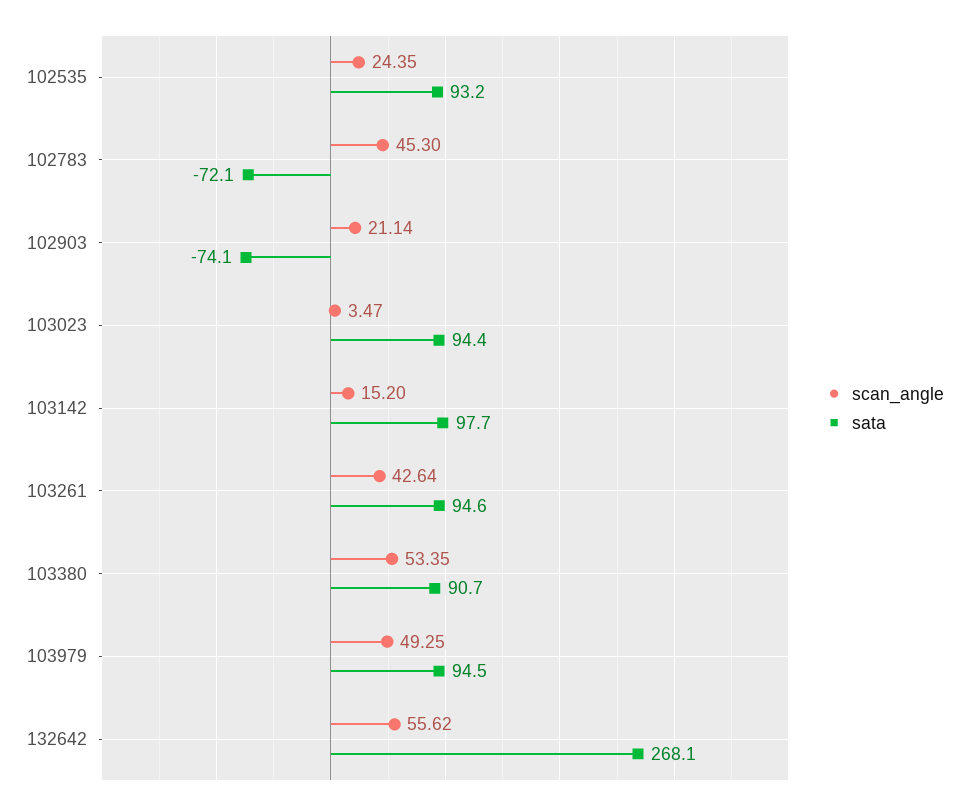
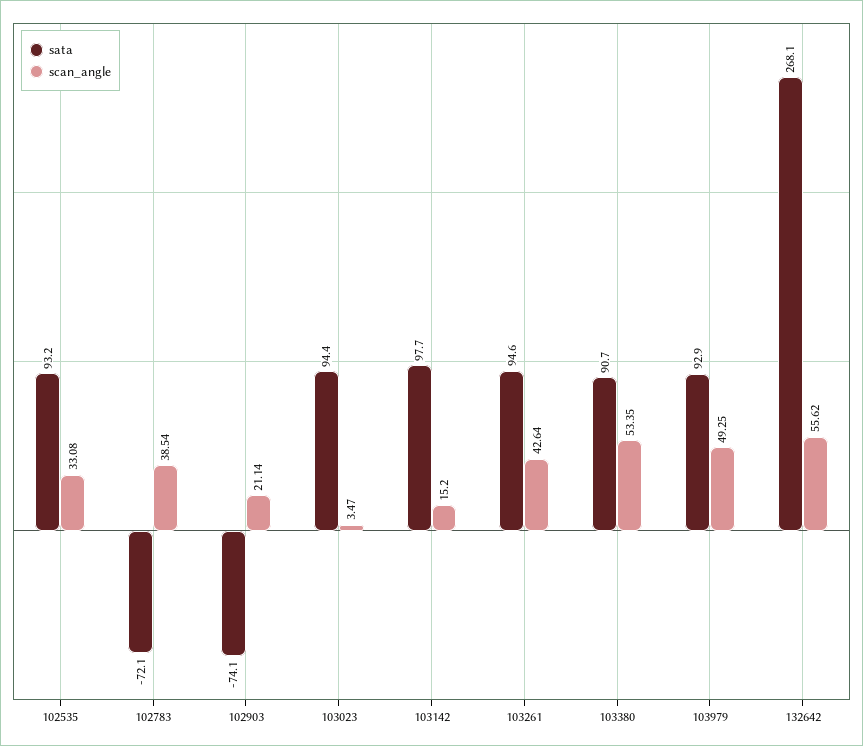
  {
    "scan_angle": {
-     "102535": 24.35,
+     "102535": 33.08,
-     "102783": 45.3,
+     "102783": 38.54,
      "102903": 21.14,
      "103023": 3.47,
      "103142": 15.2,
      "103261": 42.64,
      "103380": 53.35,
      "103979": 49.25,
      "132642": 55.62
    },
    "sata": {
      "102535": 93.2,
      "102783": -72.1,
      "102903": -74.1,
      "103023": 94.4,
      "103142": 97.7,
      "103261": 94.6,
      "103380": 90.7,
-     "103979": 94.5,
+     "103979": 92.9,
      "132642": 268.1
    }
  }

